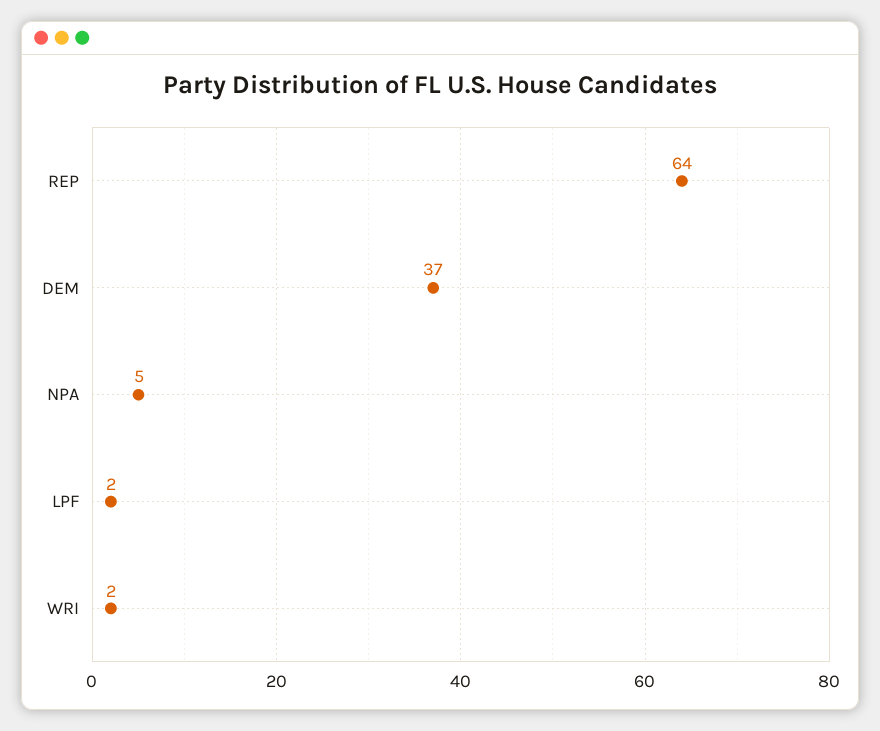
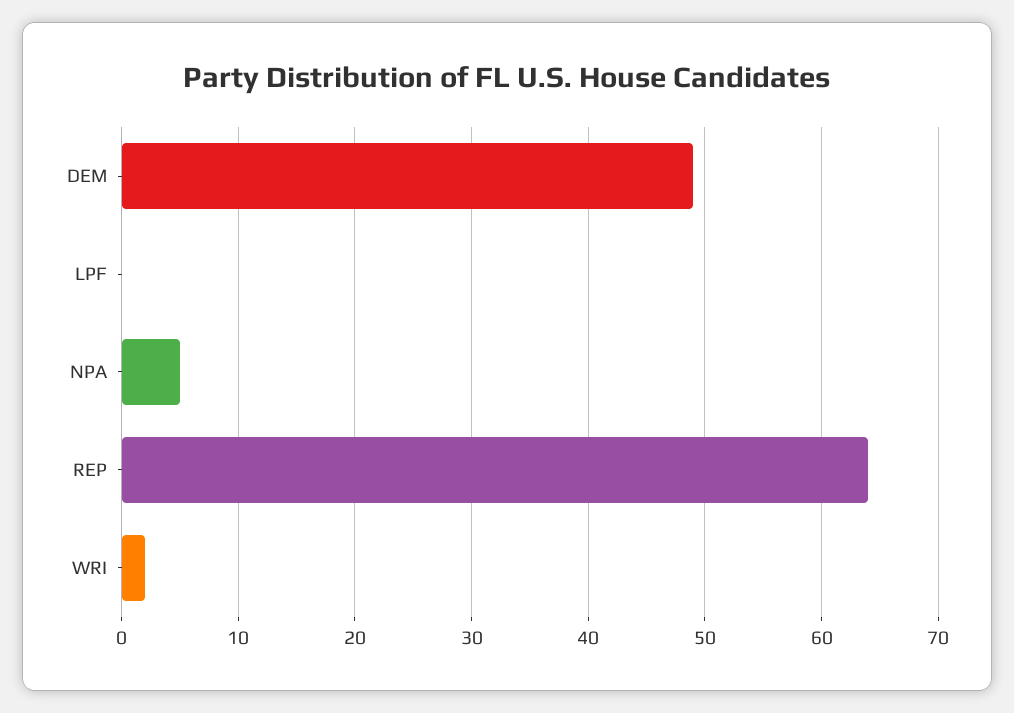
  {
    "REP": 64,
-   "DEM": 37,
+   "DEM": 49,
    "NPA": 5,
-   "LPF": 2,
+   "LPF": 0,
    "WRI": 2
  }

